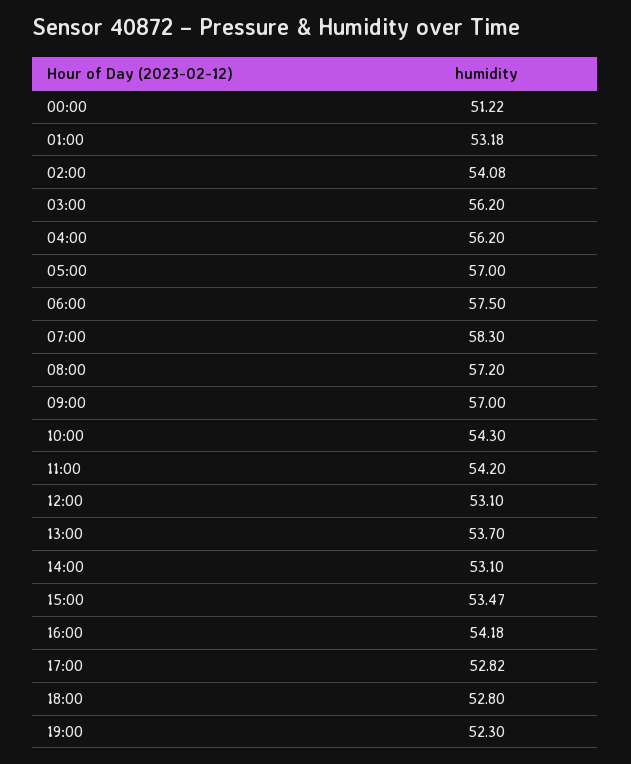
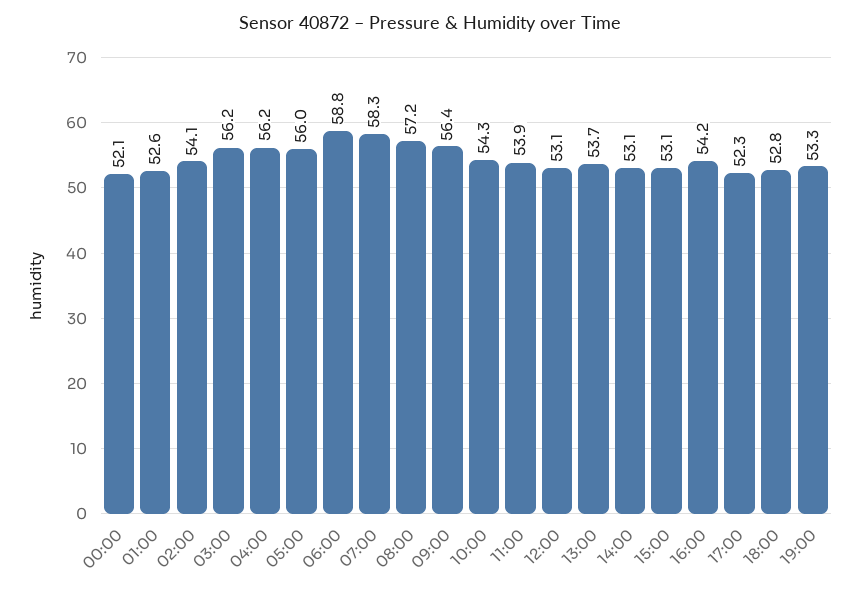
  {
-   "00:00": 51.22,
+   "00:00": 52.1,
-   "01:00": 53.18,
+   "01:00": 52.6,
    "02:00": 54.08,
    "03:00": 56.2,
    "04:00": 56.2,
-   "05:00": 57,
+   "05:00": 56,
-   "06:00": 57.5,
+   "06:00": 58.8,
    "07:00": 58.3,
    "08:00": 57.2,
-   "09:00": 57,
+   "09:00": 56.4,
    "10:00": 54.3,
-   "11:00": 54.2,
+   "11:00": 53.9,
    "12:00": 53.1,
    "13:00": 53.7,
    "14:00": 53.1,
-   "15:00": 53.47,
+   "15:00": 53.1,
    "16:00": 54.18,
-   "17:00": 52.82,
+   "17:00": 52.3,
    "18:00": 52.8,
-   "19:00": 52.3
+   "19:00": 53.3
  }

